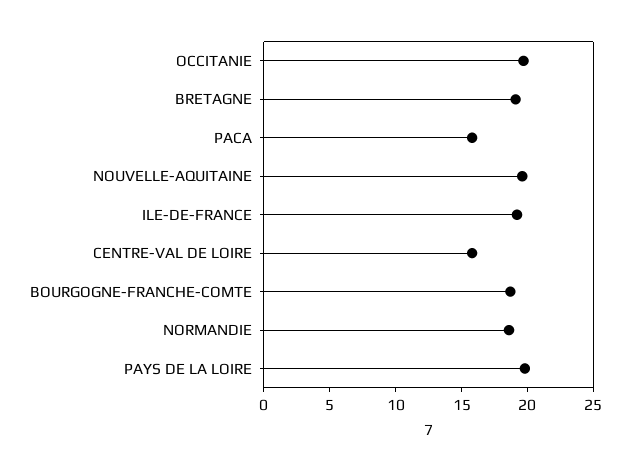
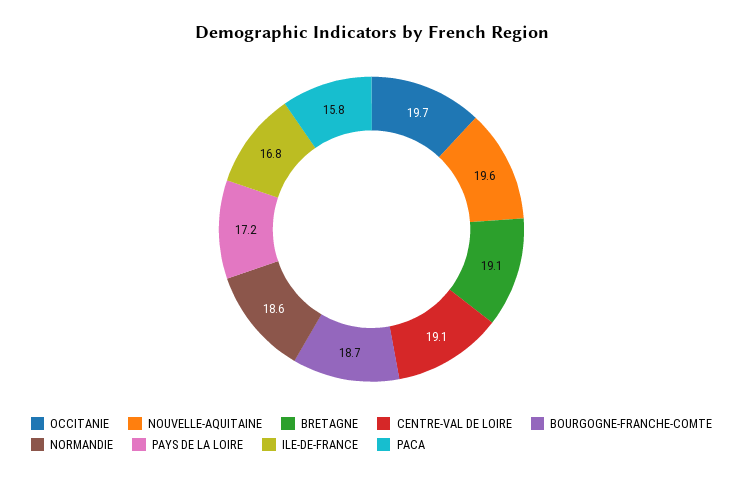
  {
    "OCCITANIE": 19.7,
    "BRETAGNE": 19.1,
    "PACA": 15.8,
    "NOUVELLE-AQUITAINE": 19.6,
-   "ILE-DE-FRANCE": 19,
+   "ILE-DE-FRANCE": 16.8,
-   "CENTRE-VAL DE LOIRE": 16,
+   "CENTRE-VAL DE LOIRE": 19.1,
    "BOURGOGNE-FRANCHE-COMTE": 18.7,
    "NORMANDIE": 18.6,
-   "PAYS DE LA LOIRE": 20
+   "PAYS DE LA LOIRE": 17.2
  }

